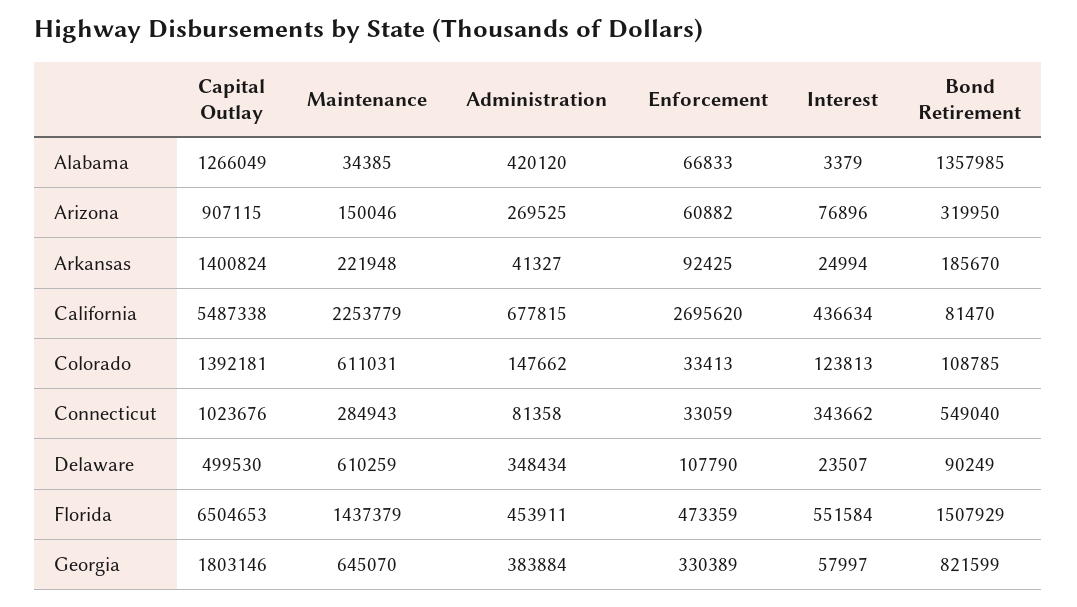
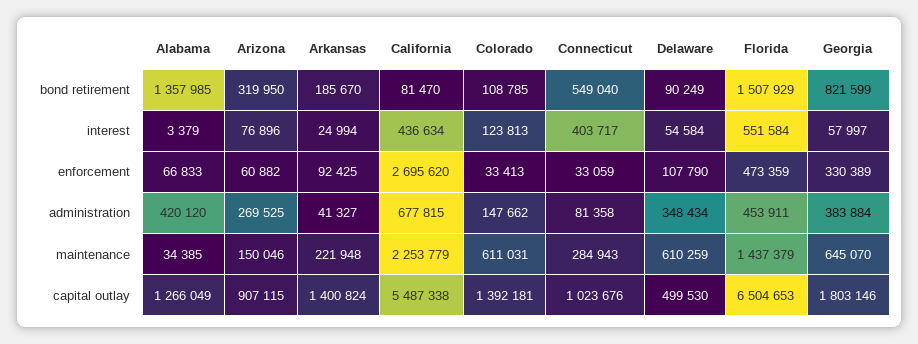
  {
    "Capital Outlay": {
      "Alabama": 1266049,
      "Arizona": 907115,
      "Arkansas": 1400824,
      "California": 5487338,
      "Colorado": 1392181,
      "Connecticut": 1023676,
      "Delaware": 499530,
      "Florida": 6504653,
      "Georgia": 1803146
    },
    "Maintenance": {
      "Alabama": 34385,
      "Arizona": 150046,
      "Arkansas": 221948,
      "California": 2253779,
      "Colorado": 611031,
      "Connecticut": 284943,
      "Delaware": 610259,
      "Florida": 1437379,
      "Georgia": 645070
    },
    "Administration": {
      "Alabama": 420120,
      "Arizona": 269525,
      "Arkansas": 41327,
      "California": 677815,
      "Colorado": 147662,
      "Connecticut": 81358,
      "Delaware": 348434,
      "Florida": 453911,
      "Georgia": 383884
    },
    "Enforcement": {
      "Alabama": 66833,
      "Arizona": 60882,
      "Arkansas": 92425,
      "California": 2695620,
      "Colorado": 33413,
      "Connecticut": 33059,
      "Delaware": 107790,
      "Florida": 473359,
      "Georgia": 330389
    },
    "Interest": {
      "Alabama": 3379,
      "Arizona": 76896,
      "Arkansas": 24994,
      "California": 436634,
      "Colorado": 123813,
-     "Connecticut": 343662,
+     "Connecticut": 403717,
-     "Delaware": 23507,
+     "Delaware": 54584,
      "Florida": 551584,
      "Georgia": 57997
    },
    "Bond Retirement": {
      "Alabama": 1357985,
      "Arizona": 319950,
      "Arkansas": 185670,
      "California": 81470,
      "Colorado": 108785,
      "Connecticut": 549040,
      "Delaware": 90249,
      "Florida": 1507929,
      "Georgia": 821599
    }
  }

